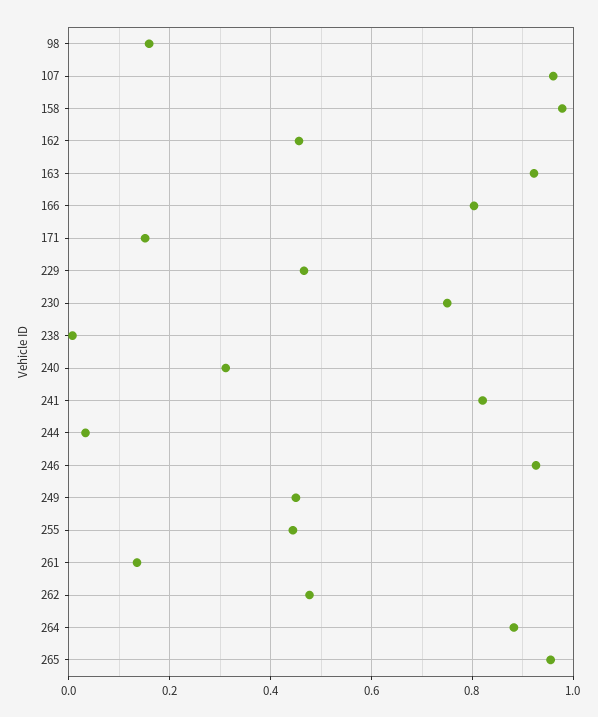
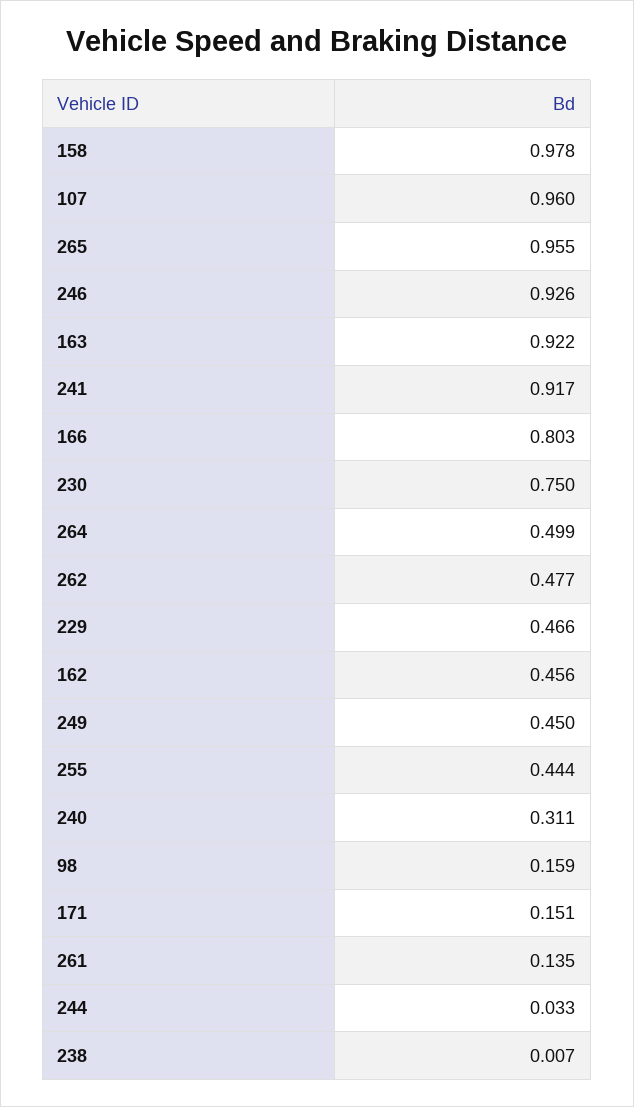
  {
    "98": 0.159,
    "107": 0.96,
    "158": 0.978,
    "162": 0.456,
    "163": 0.922,
    "166": 0.803,
    "171": 0.151,
    "229": 0.466,
    "230": 0.75,
    "238": 0.007,
    "240": 0.311,
-   "241": 0.82,
+   "241": 0.917,
    "244": 0.033,
    "246": 0.926,
    "249": 0.45,
    "255": 0.444,
    "261": 0.135,
    "262": 0.477,
-   "264": 0.88,
+   "264": 0.499,
    "265": 0.955
  }

